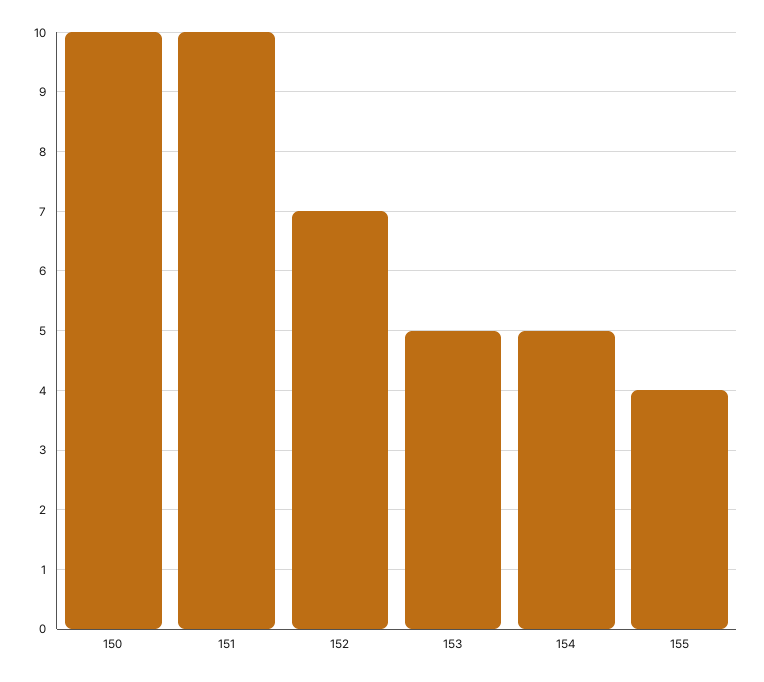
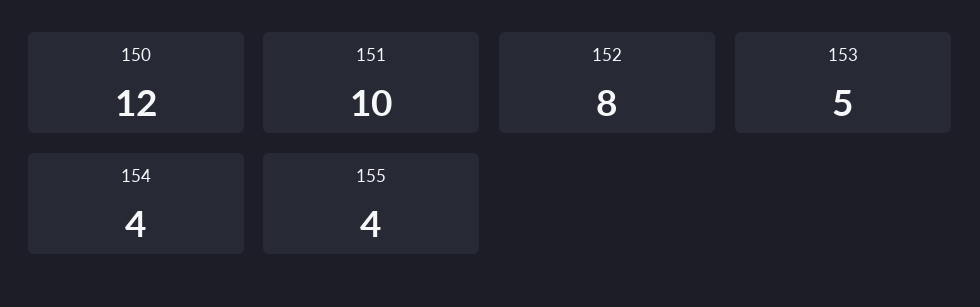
  {
-   "150": 10,
+   "150": 12,
    "151": 10,
-   "152": 7,
+   "152": 8,
    "153": 5,
-   "154": 5,
+   "154": 4,
    "155": 4
  }

